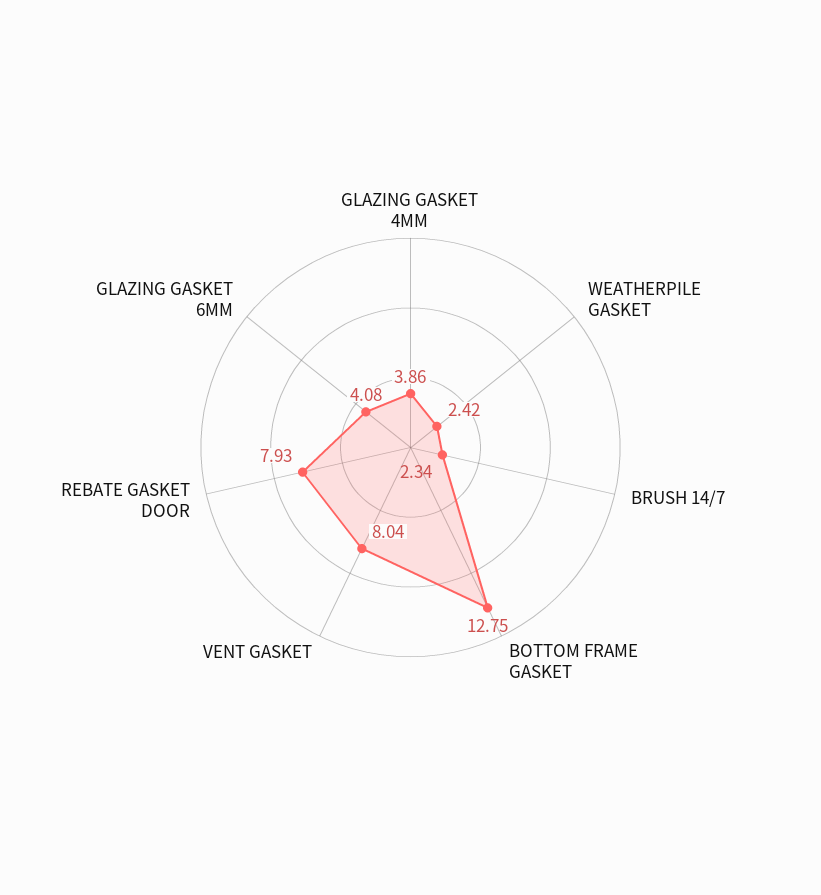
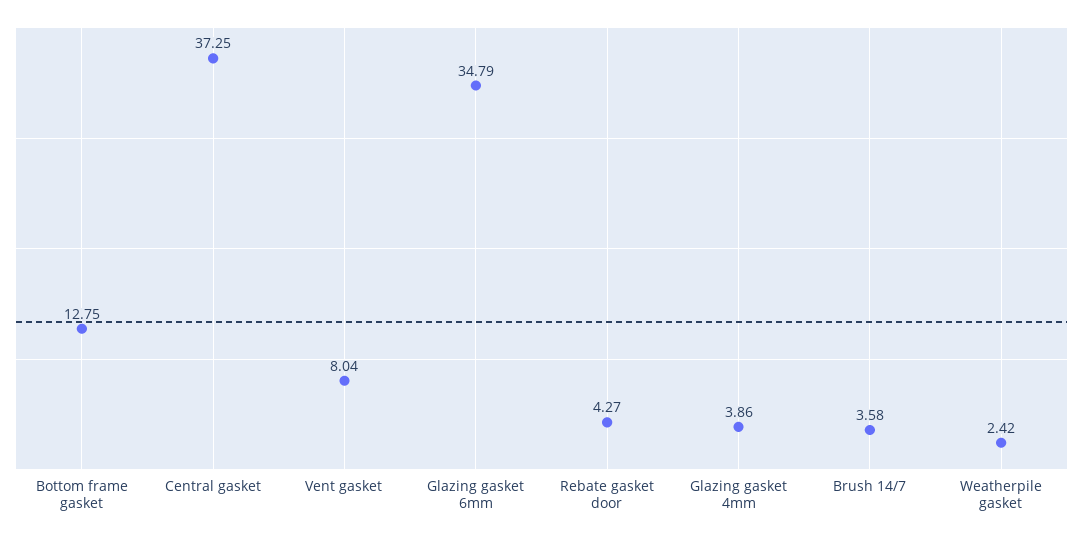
  {
    "GLAZING GASKET 4MM": 3.86,
    "WEATHERPILE GASKET": 2.42,
-   "BRUSH 14/7": 2.34,
+   "BRUSH 14/7": 3.58,
    "BOTTOM FRAME GASKET": 12.75,
    "VENT GASKET": 8.04,
-   "REBATE GASKET DOOR": 7.93,
+   "REBATE GASKET DOOR": 4.27,
-   "GLAZING GASKET 6MM": 4.08
+   "GLAZING GASKET 6MM": 34.79,
+   "Central gasket": 37.25
  }

